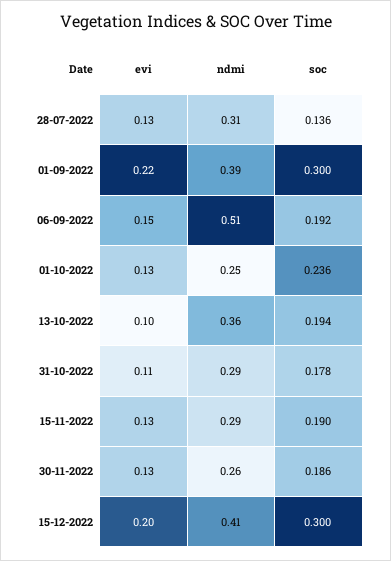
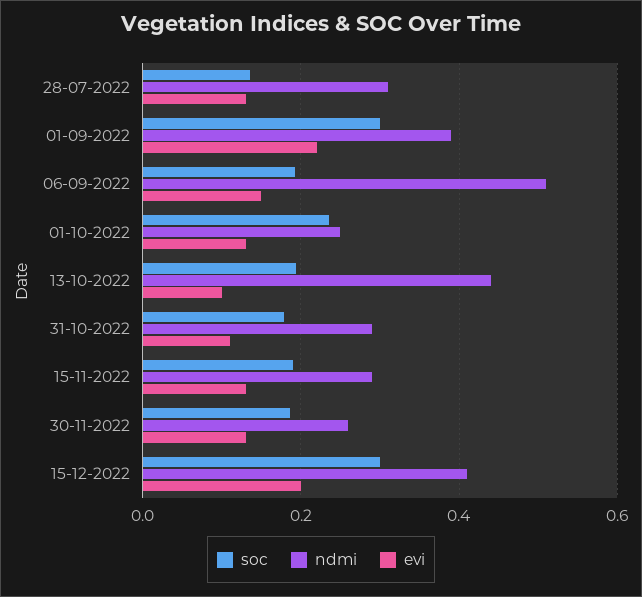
  {
    "evi": {
      "28-07-2022": 0.13,
      "01-09-2022": 0.22,
      "06-09-2022": 0.15,
      "01-10-2022": 0.13,
      "13-10-2022": 0.1,
      "31-10-2022": 0.11,
      "15-11-2022": 0.13,
      "30-11-2022": 0.13,
      "15-12-2022": 0.2
    },
    "ndmi": {
      "28-07-2022": 0.31,
      "01-09-2022": 0.39,
      "06-09-2022": 0.51,
      "01-10-2022": 0.25,
-     "13-10-2022": 0.36,
+     "13-10-2022": 0.44,
      "31-10-2022": 0.29,
      "15-11-2022": 0.29,
      "30-11-2022": 0.26,
      "15-12-2022": 0.41
    },
    "soc": {
      "28-07-2022": 0.136,
      "01-09-2022": 0.3,
      "06-09-2022": 0.192,
      "01-10-2022": 0.236,
      "13-10-2022": 0.194,
      "31-10-2022": 0.178,
      "15-11-2022": 0.19,
      "30-11-2022": 0.186,
      "15-12-2022": 0.3
    }
  }

